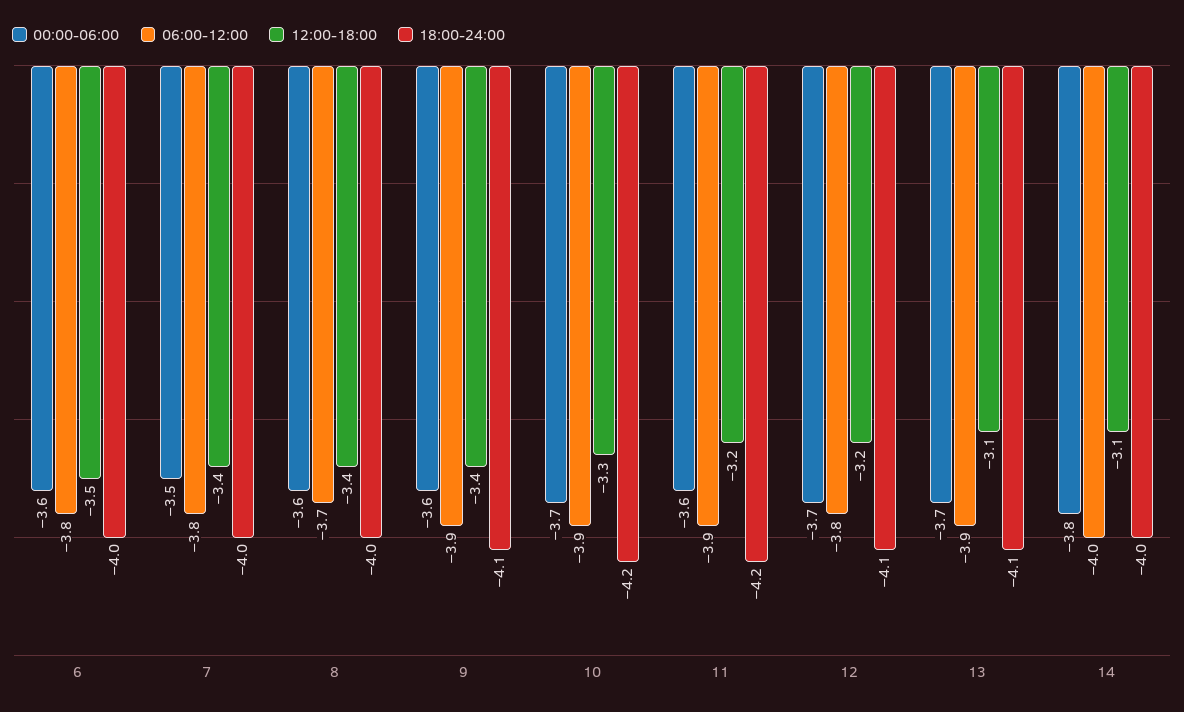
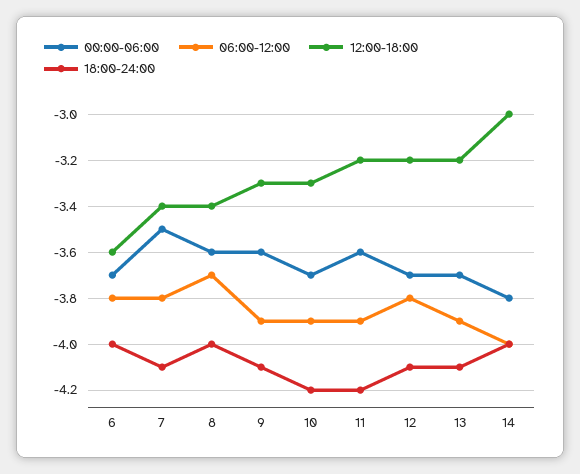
  {
    "00:00-06:00": {
-     "6": -3.6,
+     "6": -3.7,
      "7": -3.5,
      "8": -3.6,
      "9": -3.6,
      "10": -3.7,
      "11": -3.6,
      "12": -3.7,
      "13": -3.7,
      "14": -3.8
    },
    "06:00-12:00": {
      "6": -3.8,
      "7": -3.8,
      "8": -3.7,
      "9": -3.9,
      "10": -3.9,
      "11": -3.9,
      "12": -3.8,
      "13": -3.9,
      "14": -4
    },
    "12:00-18:00": {
-     "6": -3.5,
+     "6": -3.6,
      "7": -3.4,
      "8": -3.4,
-     "9": -3.4,
+     "9": -3.3,
      "10": -3.3,
      "11": -3.2,
      "12": -3.2,
-     "13": -3.1,
+     "13": -3.2,
-     "14": -3.1
+     "14": -3
    },
    "18:00-24:00": {
      "6": -4,
-     "7": -4,
+     "7": -4.1,
      "8": -4,
      "9": -4.1,
      "10": -4.2,
      "11": -4.2,
      "12": -4.1,
      "13": -4.1,
      "14": -4
    }
  }

